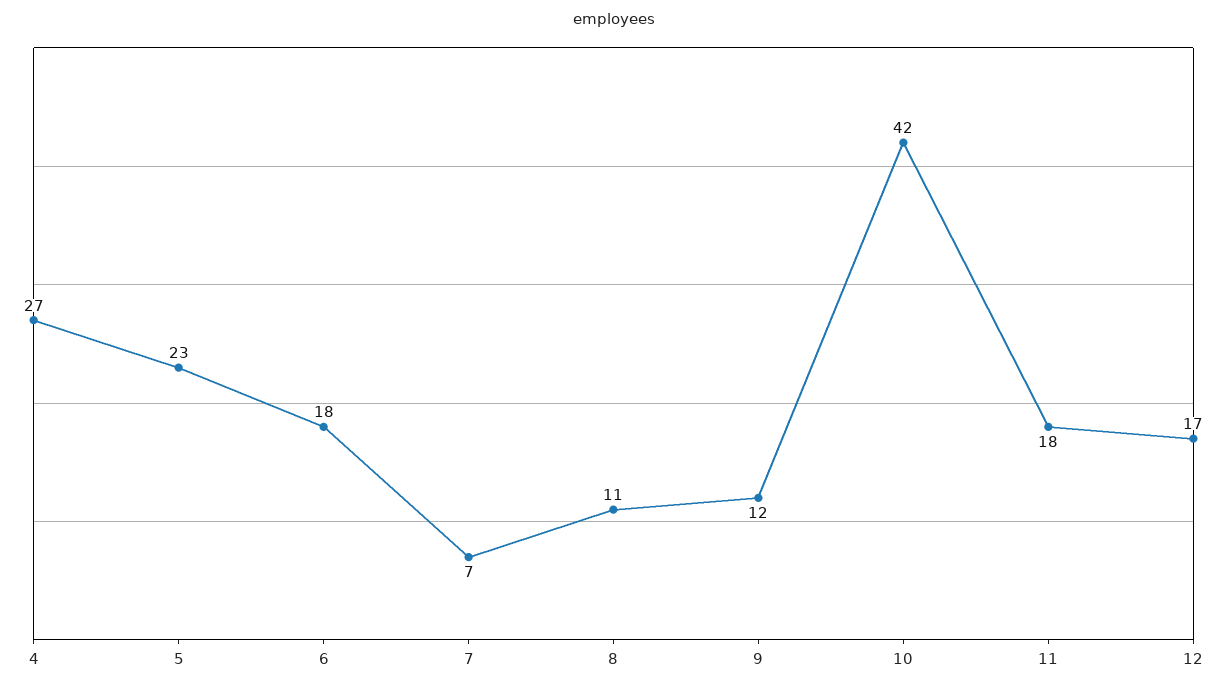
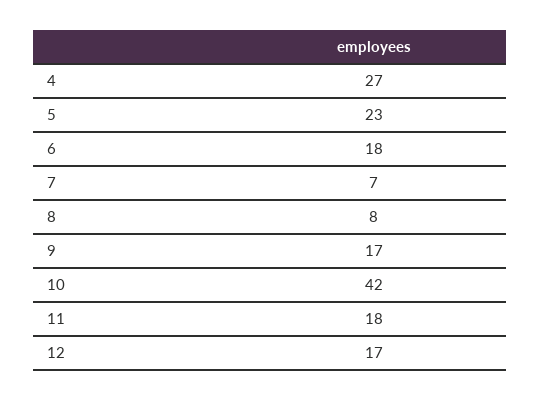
  {
    "4": 27,
    "5": 23,
    "6": 18,
    "7": 7,
-   "8": 11,
+   "8": 8,
-   "9": 12,
+   "9": 17,
    "10": 42,
    "11": 18,
    "12": 17
  }

